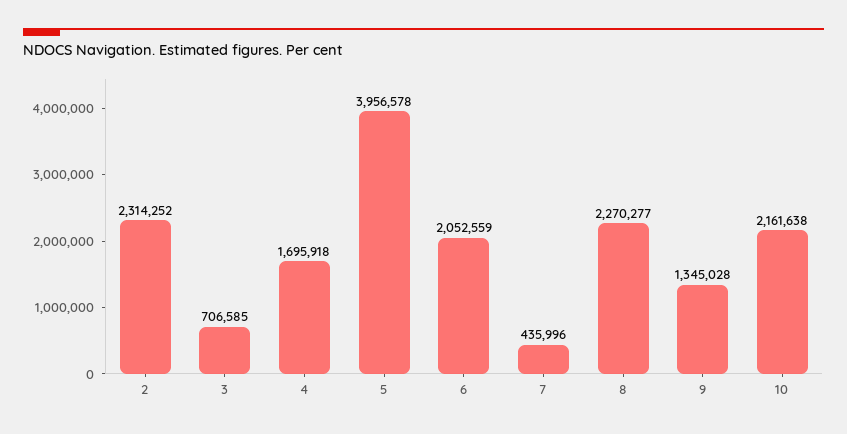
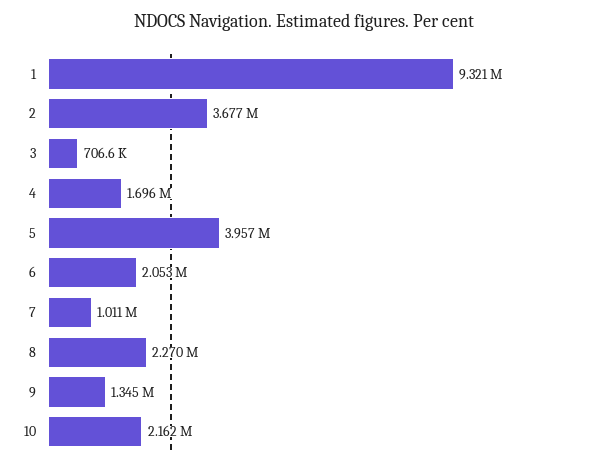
  {
-   "2": 2314252,
+   "2": 3677000,
    "3": 706585,
    "4": 1695918,
    "5": 3956578,
    "6": 2052559,
-   "7": 435996,
+   "7": 1011000,
    "8": 2270277,
    "9": 1345028,
-   "10": 2161638
+   "10": 2161638,
+   "1": 9321000
  }

